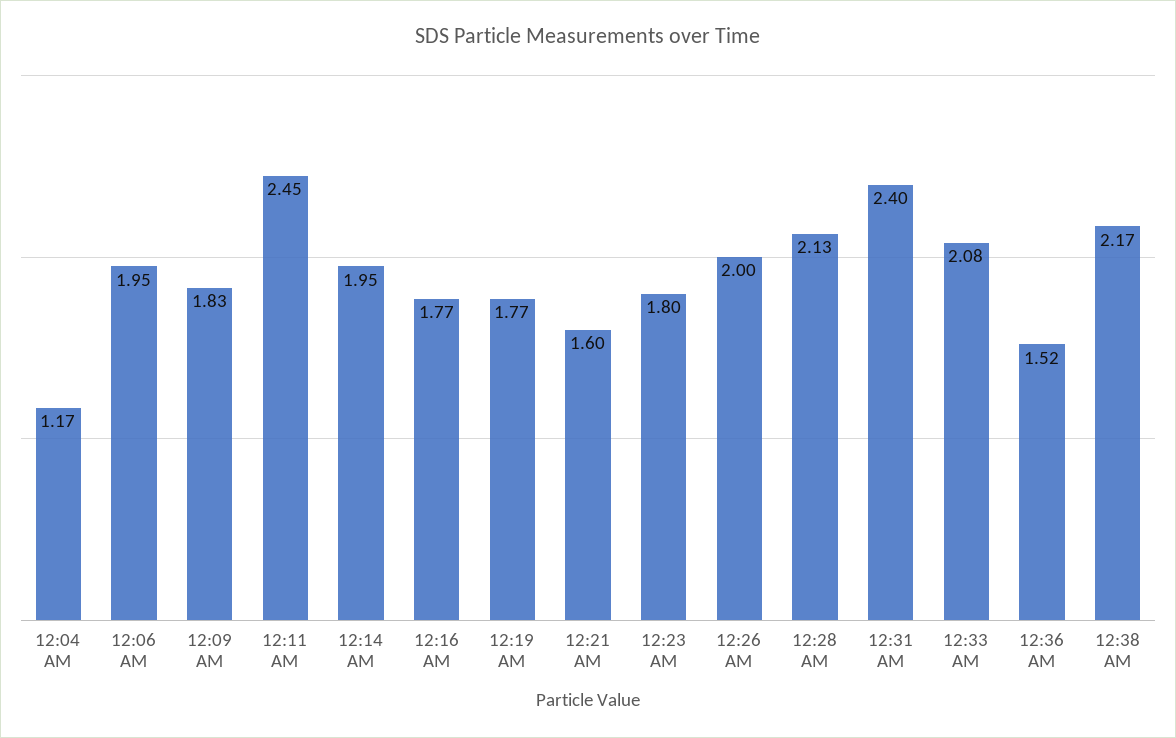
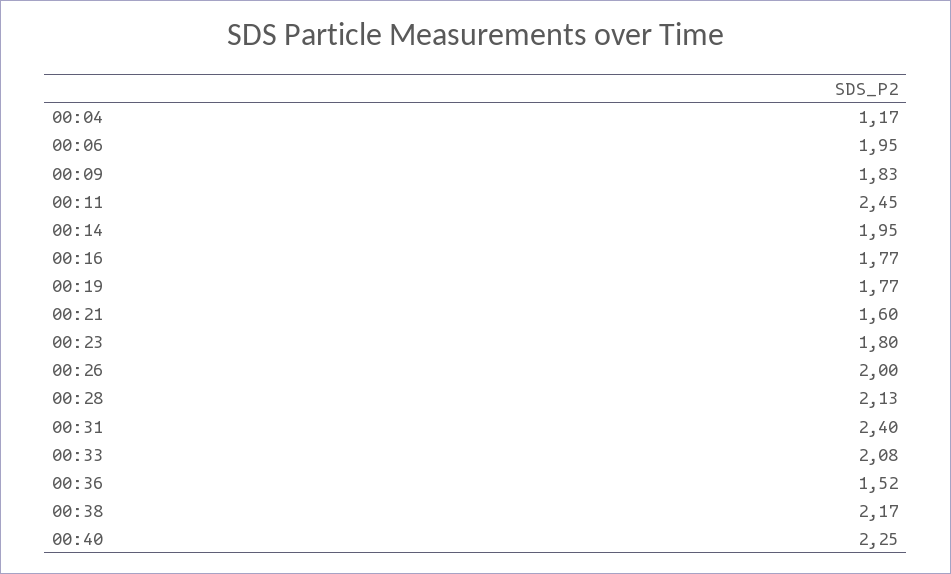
  {
    "12:04 AM": 1.17,
    "12:06 AM": 1.95,
    "12:09 AM": 1.83,
    "12:11 AM": 2.45,
    "12:14 AM": 1.95,
    "12:16 AM": 1.77,
    "12:19 AM": 1.77,
    "12:21 AM": 1.6,
    "12:23 AM": 1.8,
    "12:26 AM": 2,
    "12:28 AM": 2.13,
    "12:31 AM": 2.4,
    "12:33 AM": 2.08,
    "12:36 AM": 1.52,
-   "12:38 AM": 2.17
+   "12:38 AM": 2.17,
+   "00:40": 2.25
  }

